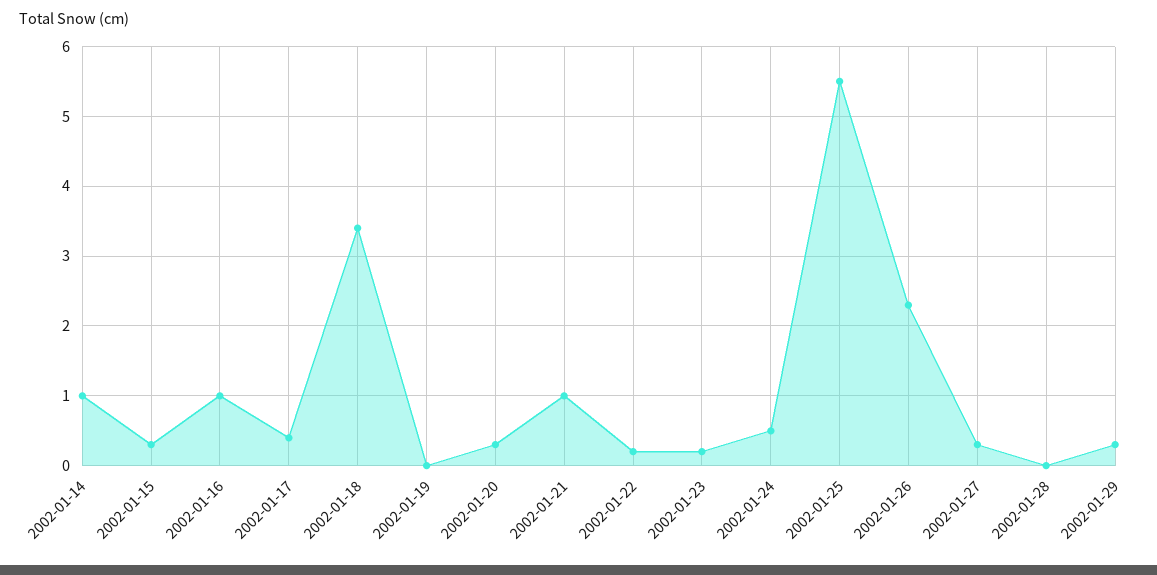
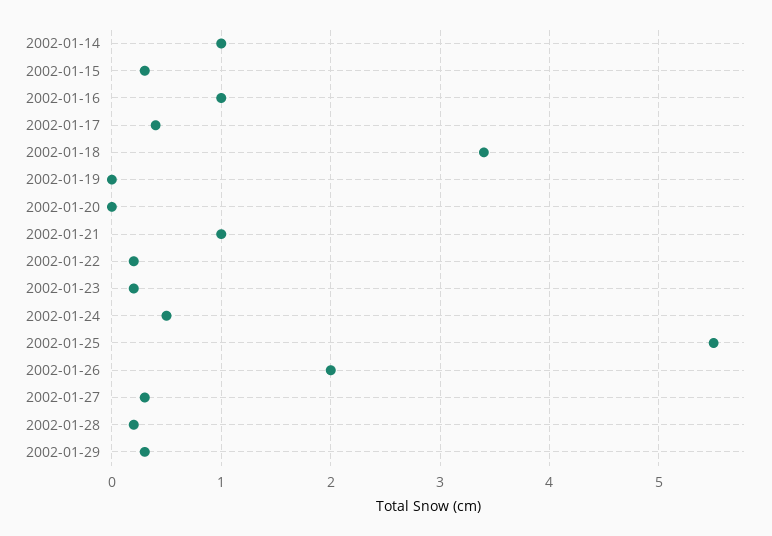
  {
    "2002-01-14": 1,
    "2002-01-15": 0.3,
    "2002-01-16": 1,
    "2002-01-17": 0.4,
    "2002-01-18": 3.4,
    "2002-01-19": 0,
-   "2002-01-20": 0.3,
+   "2002-01-20": 0,
    "2002-01-21": 1,
    "2002-01-22": 0.2,
    "2002-01-23": 0.2,
    "2002-01-24": 0.5,
    "2002-01-25": 5.5,
-   "2002-01-26": 2.3,
+   "2002-01-26": 2,
    "2002-01-27": 0.3,
-   "2002-01-28": 0,
+   "2002-01-28": 0.2,
    "2002-01-29": 0.3
  }

